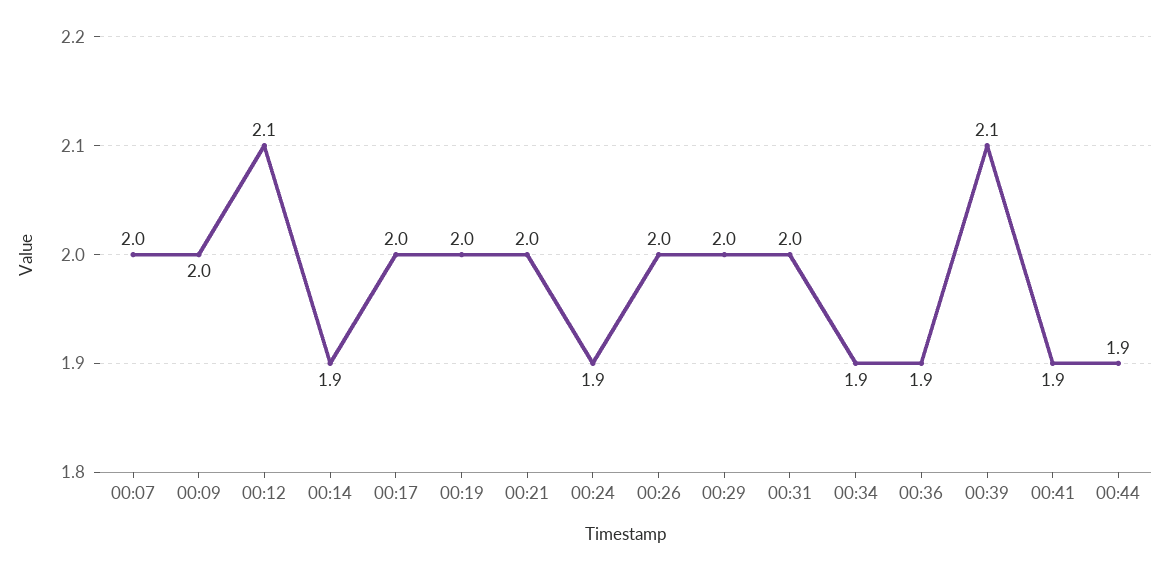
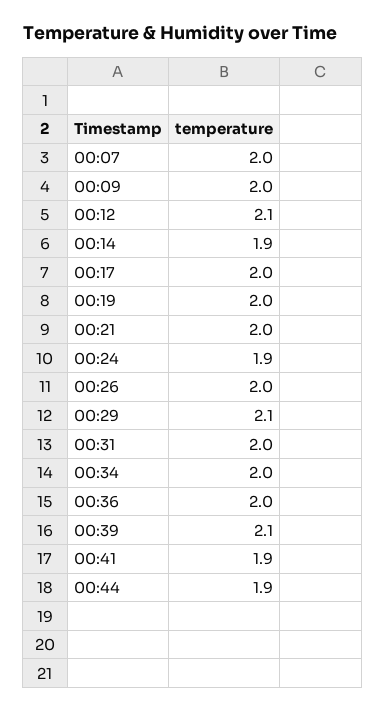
  {
    "00:07": 2,
    "00:09": 2,
    "00:12": 2.1,
    "00:14": 1.9,
    "00:17": 2,
    "00:19": 2,
    "00:21": 2,
    "00:24": 1.9,
    "00:26": 2,
-   "00:29": 2,
+   "00:29": 2.1,
    "00:31": 2,
-   "00:34": 1.9,
+   "00:34": 2,
-   "00:36": 1.9,
+   "00:36": 2,
    "00:39": 2.1,
    "00:41": 1.9,
    "00:44": 1.9
  }

